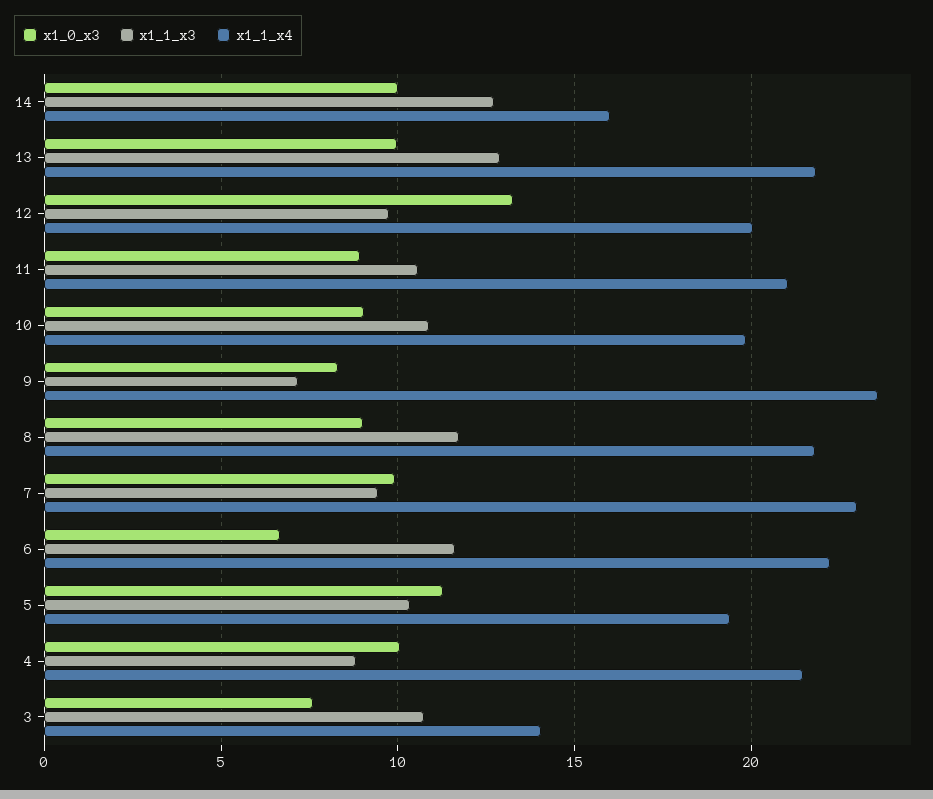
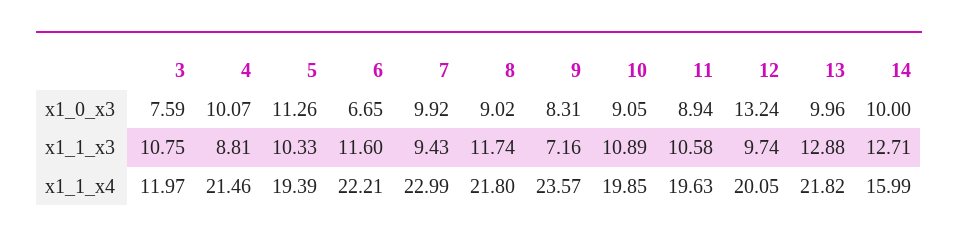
  {
    "x1_0_x3": {
      "14": 10,
      "13": 9.96,
      "12": 13.24,
      "11": 8.94,
      "10": 9.05,
      "9": 8.31,
      "8": 9.02,
      "7": 9.92,
      "6": 6.65,
      "5": 11.26,
      "4": 10.07,
      "3": 7.59
    },
    "x1_1_x3": {
      "14": 12.71,
      "13": 12.88,
      "12": 9.74,
      "11": 10.58,
      "10": 10.89,
      "9": 7.16,
      "8": 11.74,
      "7": 9.43,
      "6": 11.6,
      "5": 10.33,
      "4": 8.81,
      "3": 10.75
    },
    "x1_1_x4": {
      "14": 15.99,
      "13": 21.82,
      "12": 20.05,
-     "11": 21,
+     "11": 19.63,
      "10": 19.85,
      "9": 23.57,
      "8": 21.8,
      "7": 22.99,
      "6": 22.21,
      "5": 19.39,
      "4": 21.46,
-     "3": 14
+     "3": 11.97
    }
  }

